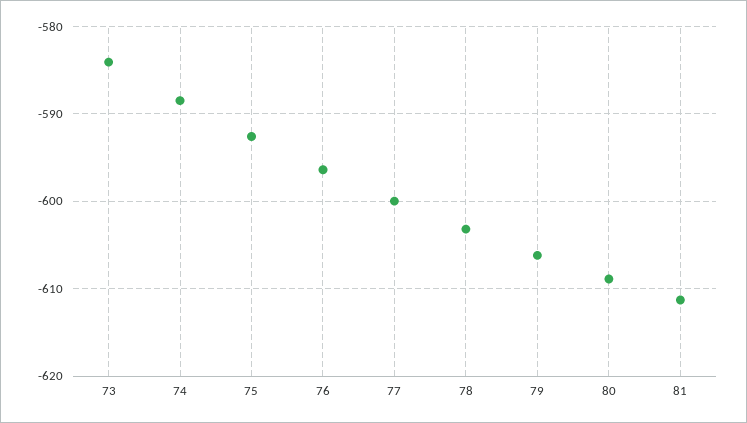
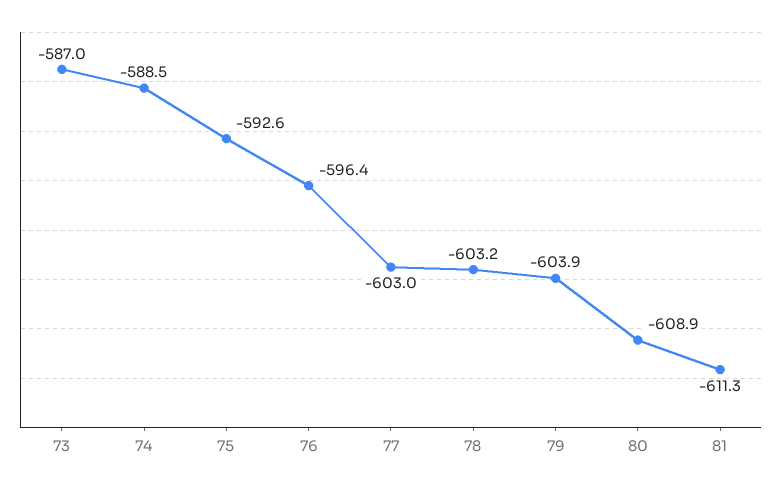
  {
-   "73": -584,
+   "73": -587,
    "74": -588.5,
    "75": -592.6,
    "76": -596.4,
-   "77": -600,
+   "77": -603,
    "78": -603.2,
-   "79": -606,
+   "79": -603.9,
    "80": -608.9,
    "81": -611.3
  }

